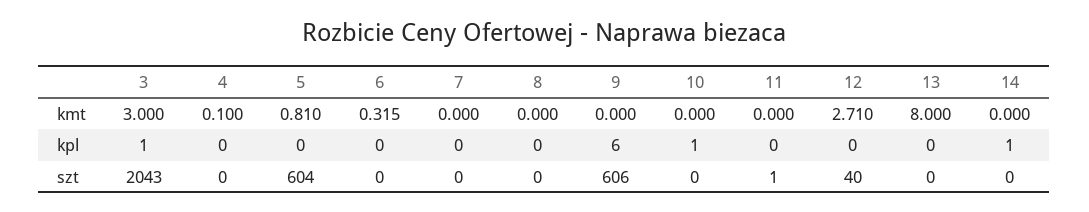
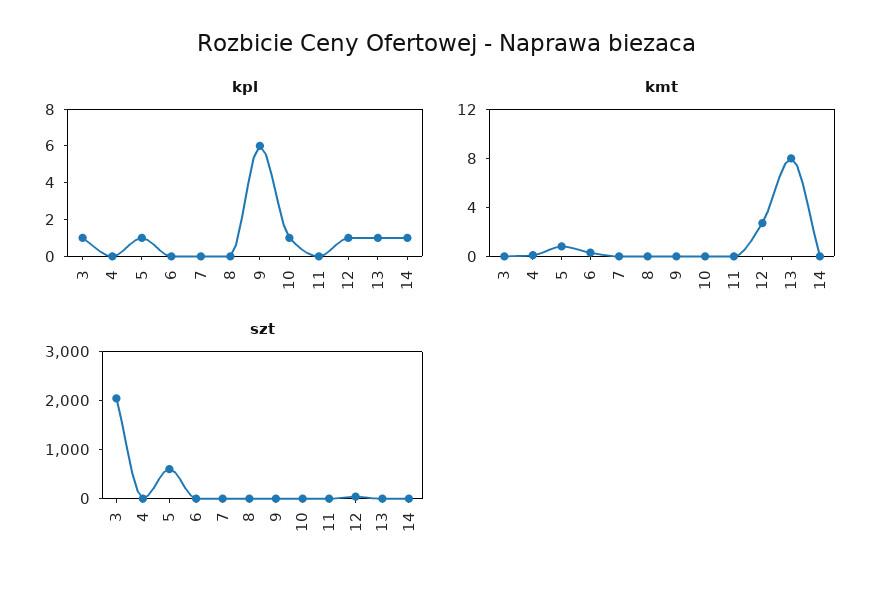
  {
    "kmt": {
-     "3": 3,
+     "3": 0,
      "4": 0.1,
      "5": 0.81,
      "6": 0.315,
      "7": 0,
      "8": 0,
      "9": 0,
      "10": 0,
      "11": 0,
      "12": 2.71,
      "13": 8,
      "14": 0
    },
    "kpl": {
      "3": 1,
      "4": 0,
-     "5": 0,
+     "5": 1,
      "6": 0,
      "7": 0,
      "8": 0,
      "9": 6,
      "10": 1,
      "11": 0,
-     "12": 0,
+     "12": 1,
-     "13": 0,
+     "13": 1,
      "14": 1
    },
    "szt": {
      "3": 2043,
      "4": 0,
      "5": 604,
      "6": 0,
      "7": 0,
      "8": 0,
-     "9": 606,
+     "9": 0,
      "10": 0,
      "11": 1,
      "12": 40,
      "13": 0,
      "14": 0
    }
  }

